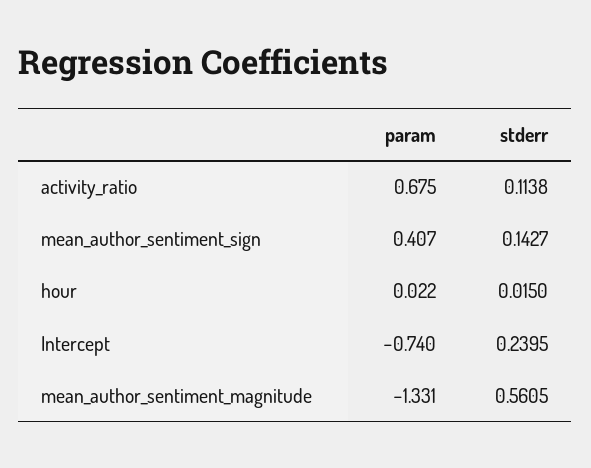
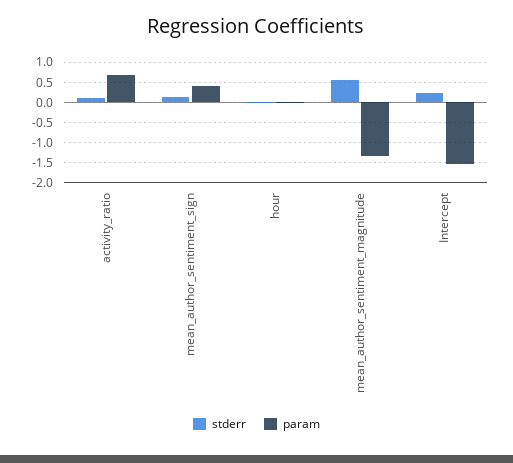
  {
    "param": {
      "activity_ratio": 0.675,
      "mean_author_sentiment_sign": 0.407,
      "hour": 0.022,
-     "Intercept": -0.74,
+     "Intercept": -1.5,
      "mean_author_sentiment_magnitude": -1.331
    },
    "stderr": {
      "activity_ratio": 0.1138,
      "mean_author_sentiment_sign": 0.1427,
      "hour": 0.015,
      "Intercept": 0.2395,
      "mean_author_sentiment_magnitude": 0.5605
    }
  }

